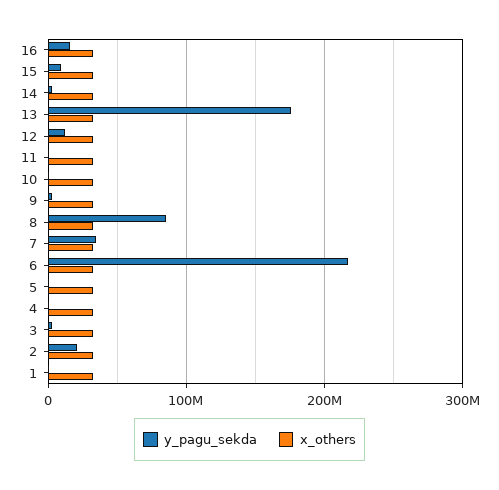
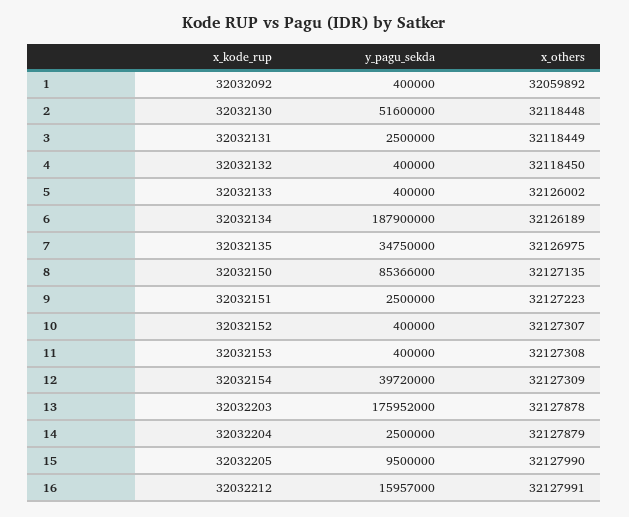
  {
    "y_pagu_sekda": {
      "16": 15957000,
      "15": 9500000,
      "14": 2500000,
      "13": 175952000,
-     "12": 10000000,
+     "12": 39720000,
      "11": 400000,
      "10": 400000,
      "9": 2500000,
      "8": 85366000,
      "7": 34750000,
-     "6": 220000000,
+     "6": 187900000,
      "5": 400000,
      "4": 400000,
      "3": 2500000,
-     "2": 20000000,
+     "2": 51600000,
      "1": 400000
    },
    "x_others": {
      "16": 32127991,
      "15": 32127990,
      "14": 32127879,
      "13": 32127878,
      "12": 32127309,
      "11": 32127308,
      "10": 32127307,
      "9": 32127223,
      "8": 32127135,
      "7": 32126975,
      "6": 32126189,
      "5": 32126002,
      "4": 32118450,
      "3": 32118449,
      "2": 32118448,
      "1": 32059892
-   }
+   },
+   "x_kode_rup": {
+     "1": 32032092,
+     "2": 32032130,
+     "3": 32032131,
+     "4": 32032132,
+     "5": 32032133,
+     "6": 32032134,
+     "7": 32032135,
+     "8": 32032150,
+     "9": 32032151,
+     "10": 32032152,
+     "11": 32032153,
+     "12": 32032154,
+     "13": 32032203,
+     "14": 32032204,
+     "15": 32032205,
+     "16": 32032212
+   }
  }

